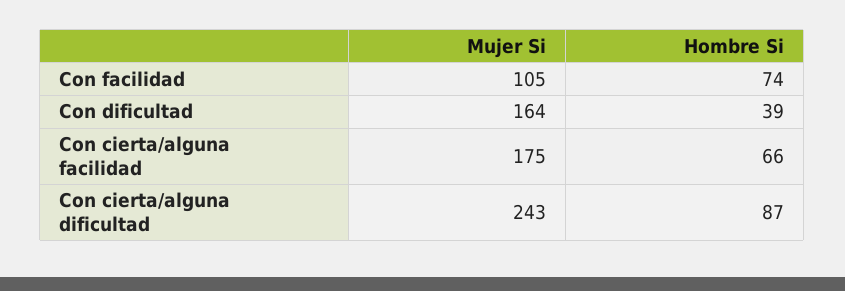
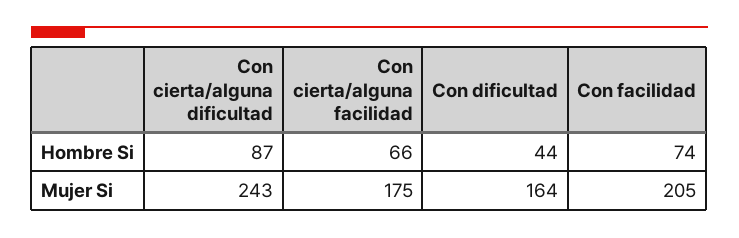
  {
    "Mujer Si": {
-     "Con facilidad": 105,
+     "Con facilidad": 205,
      "Con dificultad": 164,
      "Con cierta/alguna facilidad": 175,
      "Con cierta/alguna dificultad": 243
    },
    "Hombre Si": {
      "Con facilidad": 74,
-     "Con dificultad": 39,
+     "Con dificultad": 44,
      "Con cierta/alguna facilidad": 66,
      "Con cierta/alguna dificultad": 87
    }
  }

